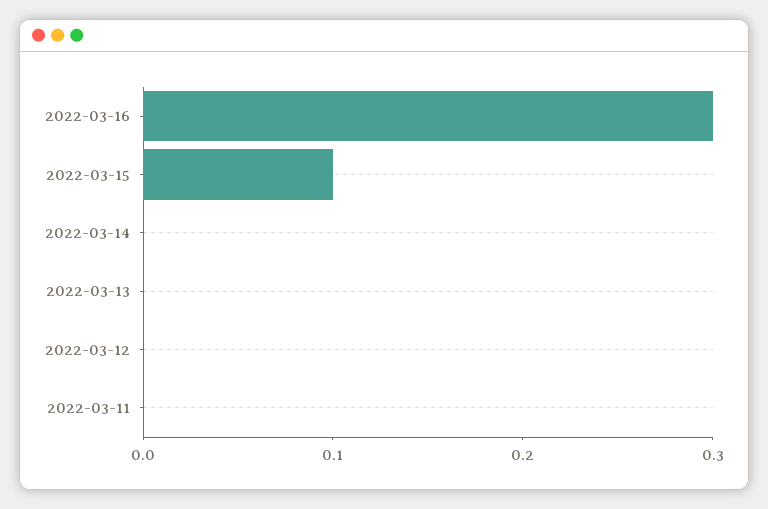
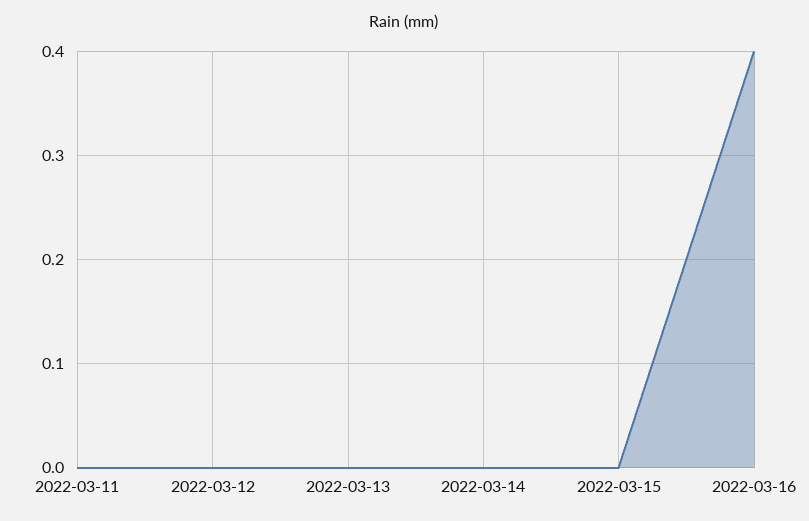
  {
-   "2022-03-16": 0.3,
+   "2022-03-16": 0.4,
-   "2022-03-15": 0.1,
+   "2022-03-15": 0,
    "2022-03-14": 0,
    "2022-03-13": 0,
    "2022-03-12": 0,
    "2022-03-11": 0
  }

